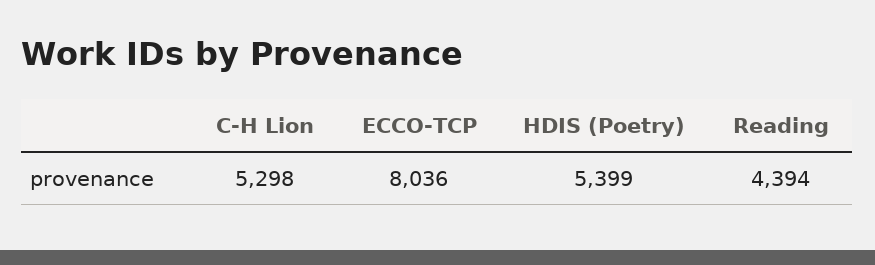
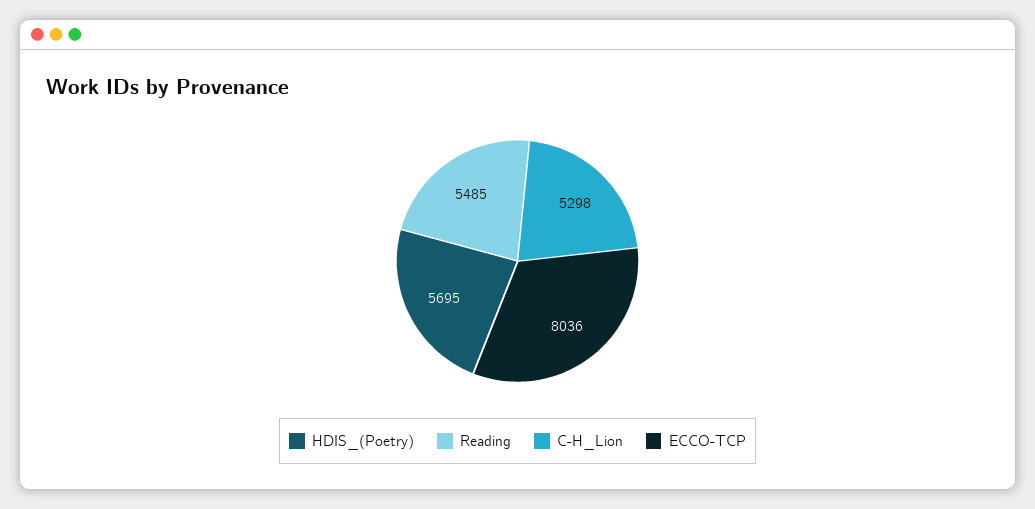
  {
    "C-H Lion": 5298,
    "ECCO-TCP": 8036,
-   "HDIS (Poetry)": 5399,
+   "HDIS (Poetry)": 5695,
-   "Reading": 4394
+   "Reading": 5485
  }

